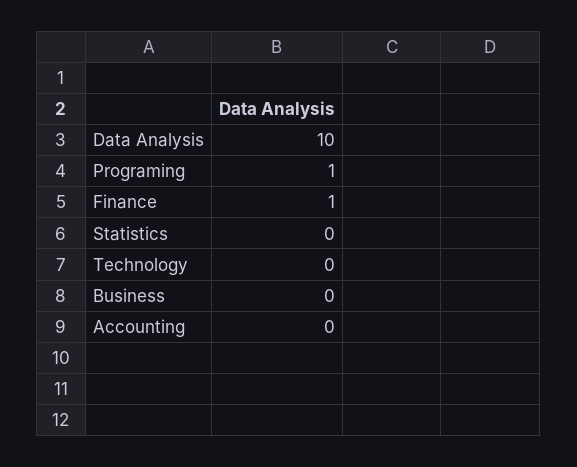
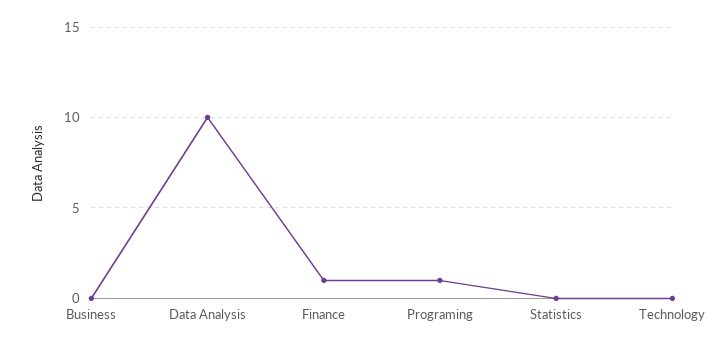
  {
    "Data Analysis": 10,
    "Programing": 1,
    "Finance": 1,
    "Statistics": 0,
    "Technology": 0,
-   "Business": 0,
+   "Business": 0
-   "Accounting": 0
  }

